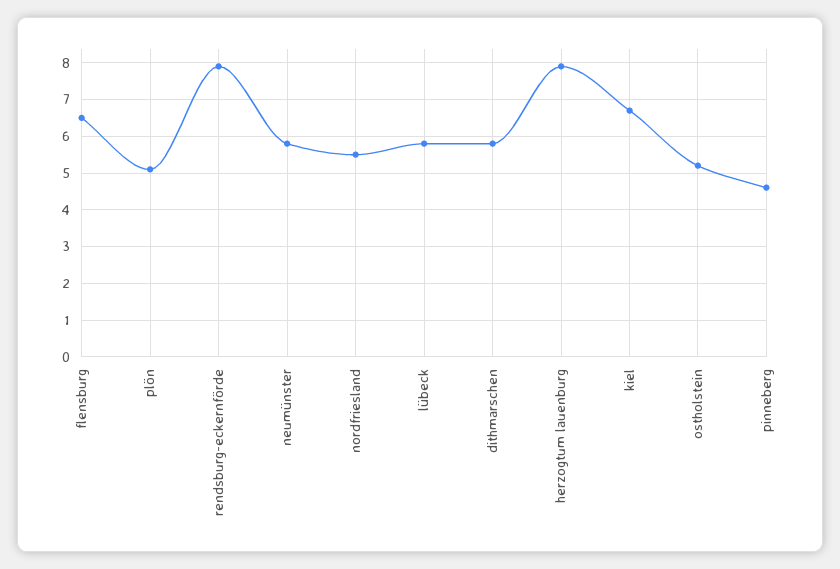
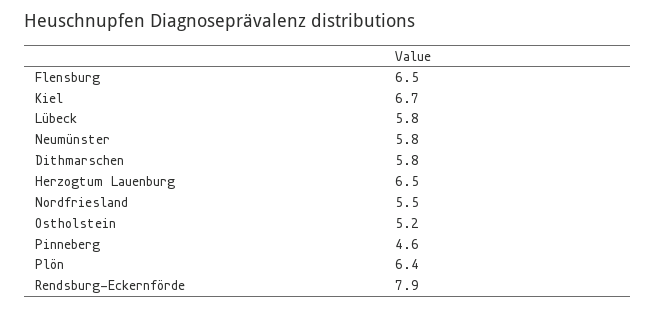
  {
    "flensburg": 6.5,
-   "plön": 5,
+   "plön": 6.4,
    "rendsburg-eckernförde": 7.9,
    "neumünster": 5.8,
    "nordfriesland": 5.5,
    "lübeck": 5.8,
    "dithmarschen": 5.8,
-   "herzogtum lauenburg": 8,
+   "herzogtum lauenburg": 6.5,
    "kiel": 6.7,
    "ostholstein": 5.2,
    "pinneberg": 4.6
  }

